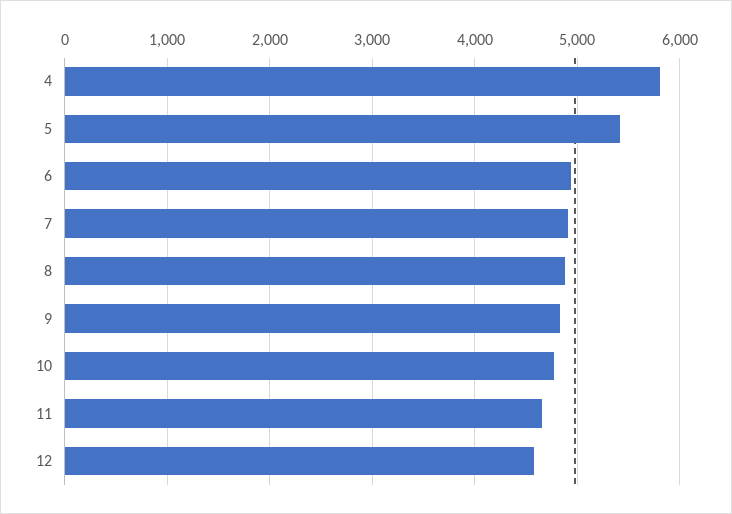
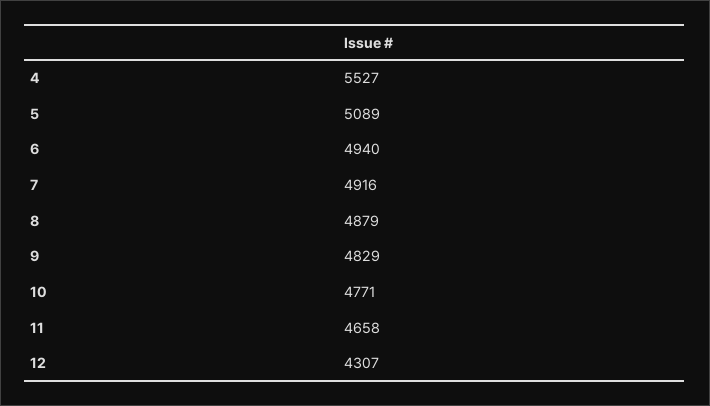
  {
-   "4": 5800,
+   "4": 5527,
-   "5": 5400,
+   "5": 5089,
    "6": 4940,
    "7": 4916,
    "8": 4879,
    "9": 4829,
    "10": 4771,
    "11": 4658,
-   "12": 4600
+   "12": 4307
  }

